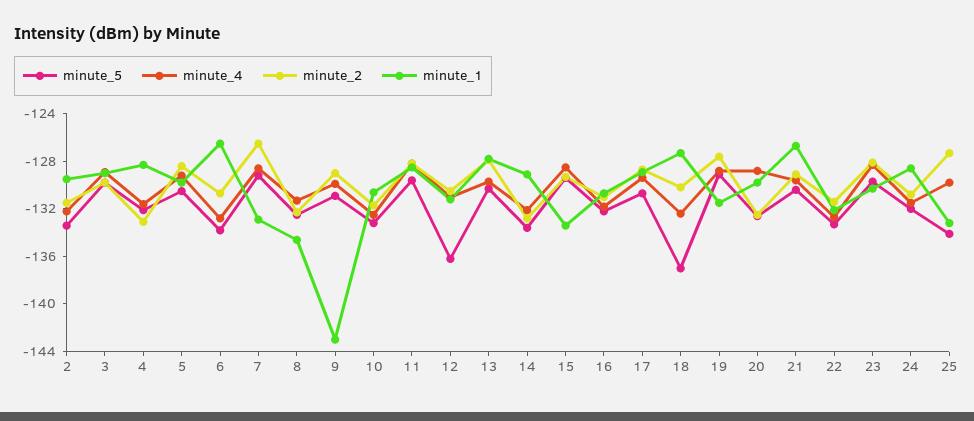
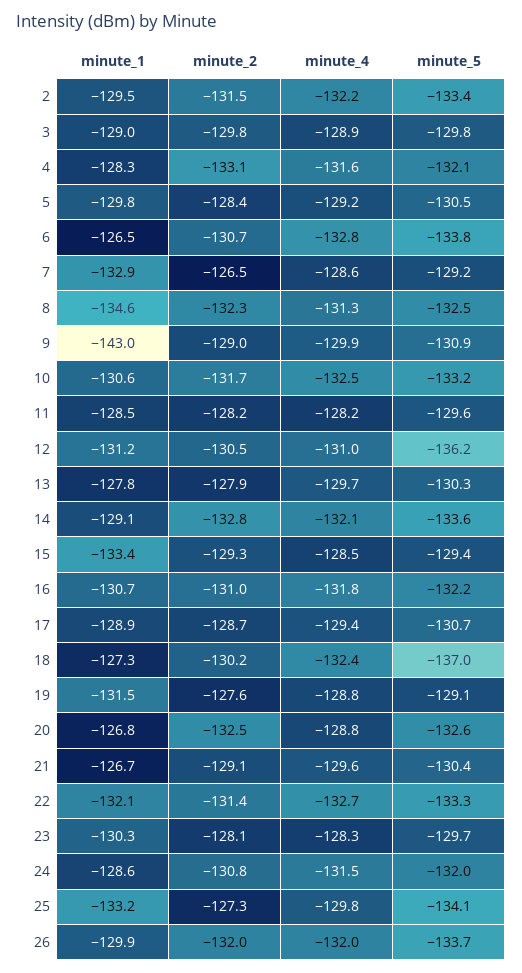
  {
    "minute_5": {
      "2": -133.4,
      "3": -129.8,
      "4": -132.1,
      "5": -130.5,
      "6": -133.8,
      "7": -129.2,
      "8": -132.5,
      "9": -130.9,
      "10": -133.2,
      "11": -129.6,
      "12": -136.2,
      "13": -130.3,
      "14": -133.6,
      "15": -129.4,
      "16": -132.2,
      "17": -130.7,
      "18": -137,
      "19": -129.1,
      "20": -132.6,
      "21": -130.4,
      "22": -133.3,
      "23": -129.7,
      "24": -132,
-     "25": -134.1
+     "25": -134.1,
+     "26": -133.7
    },
    "minute_4": {
      "2": -132.2,
      "3": -128.9,
      "4": -131.6,
      "5": -129.2,
      "6": -132.8,
      "7": -128.6,
      "8": -131.3,
      "9": -129.9,
      "10": -132.5,
      "11": -128.2,
      "12": -131,
      "13": -129.7,
      "14": -132.1,
      "15": -128.5,
      "16": -131.8,
      "17": -129.4,
      "18": -132.4,
      "19": -128.8,
      "20": -128.8,
      "21": -129.6,
      "22": -132.7,
      "23": -128.3,
      "24": -131.5,
-     "25": -129.8
+     "25": -129.8,
+     "26": -132
    },
    "minute_2": {
      "2": -131.5,
      "3": -129.8,
      "4": -133.1,
      "5": -128.4,
      "6": -130.7,
      "7": -126.5,
      "8": -132.3,
      "9": -129,
      "10": -131.7,
      "11": -128.2,
      "12": -130.5,
      "13": -127.9,
      "14": -132.8,
      "15": -129.3,
      "16": -131,
      "17": -128.7,
      "18": -130.2,
      "19": -127.6,
      "20": -132.5,
      "21": -129.1,
      "22": -131.4,
      "23": -128.1,
      "24": -130.8,
-     "25": -127.3
+     "25": -127.3,
+     "26": -132
    },
    "minute_1": {
      "2": -129.5,
      "3": -129,
      "4": -128.3,
      "5": -129.8,
      "6": -126.5,
      "7": -132.9,
      "8": -134.6,
      "9": -143,
      "10": -130.6,
      "11": -128.5,
      "12": -131.2,
      "13": -127.8,
      "14": -129.1,
      "15": -133.4,
      "16": -130.7,
      "17": -128.9,
      "18": -127.3,
      "19": -131.5,
-     "20": -130,
+     "20": -126.8,
      "21": -126.7,
      "22": -132.1,
      "23": -130.3,
      "24": -128.6,
-     "25": -133.2
+     "25": -133.2,
+     "26": -129.9
    }
  }

